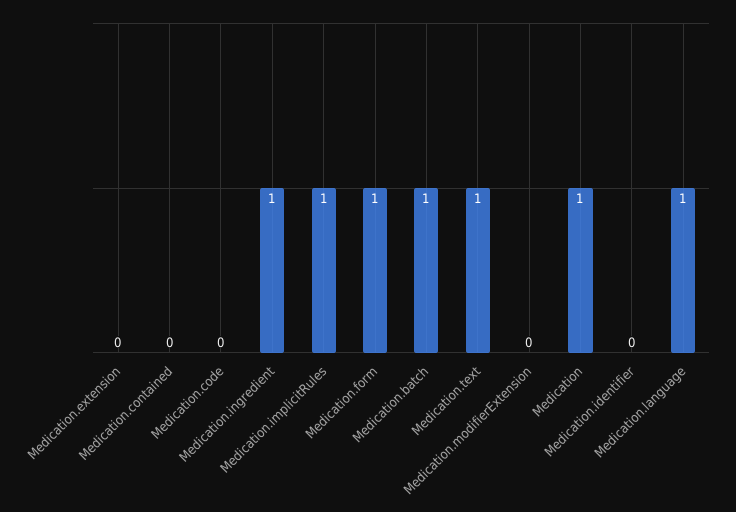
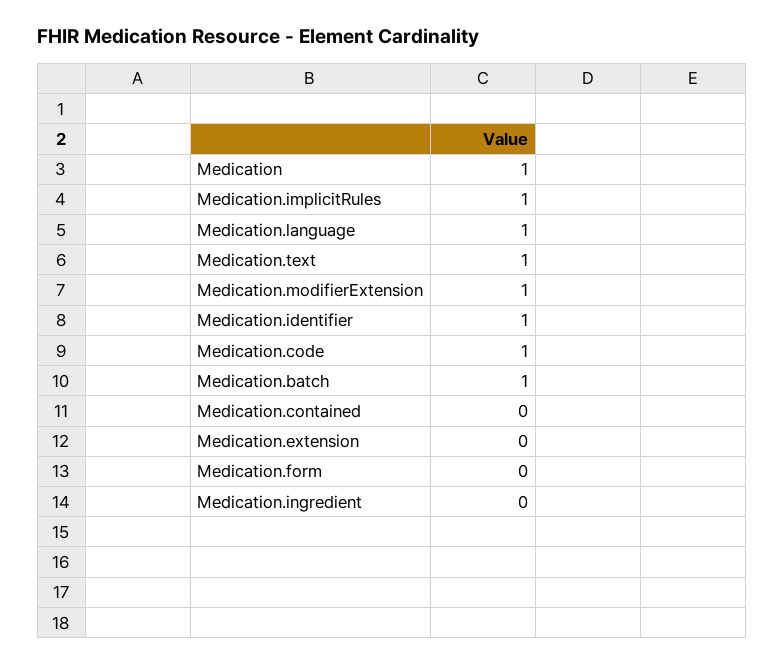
  {
    "Medication.extension": 0,
    "Medication.contained": 0,
-   "Medication.code": 0,
+   "Medication.code": 1,
-   "Medication.ingredient": 1,
+   "Medication.ingredient": 0,
    "Medication.implicitRules": 1,
-   "Medication.form": 1,
+   "Medication.form": 0,
    "Medication.batch": 1,
    "Medication.text": 1,
-   "Medication.modifierExtension": 0,
+   "Medication.modifierExtension": 1,
    "Medication": 1,
-   "Medication.identifier": 0,
+   "Medication.identifier": 1,
    "Medication.language": 1
  }

